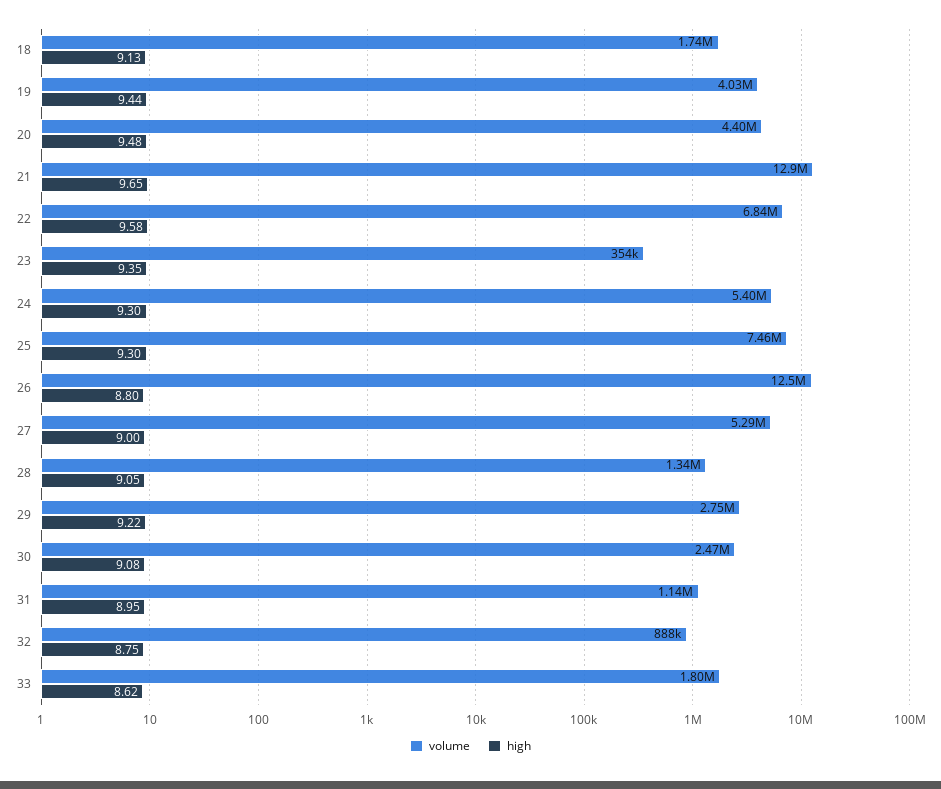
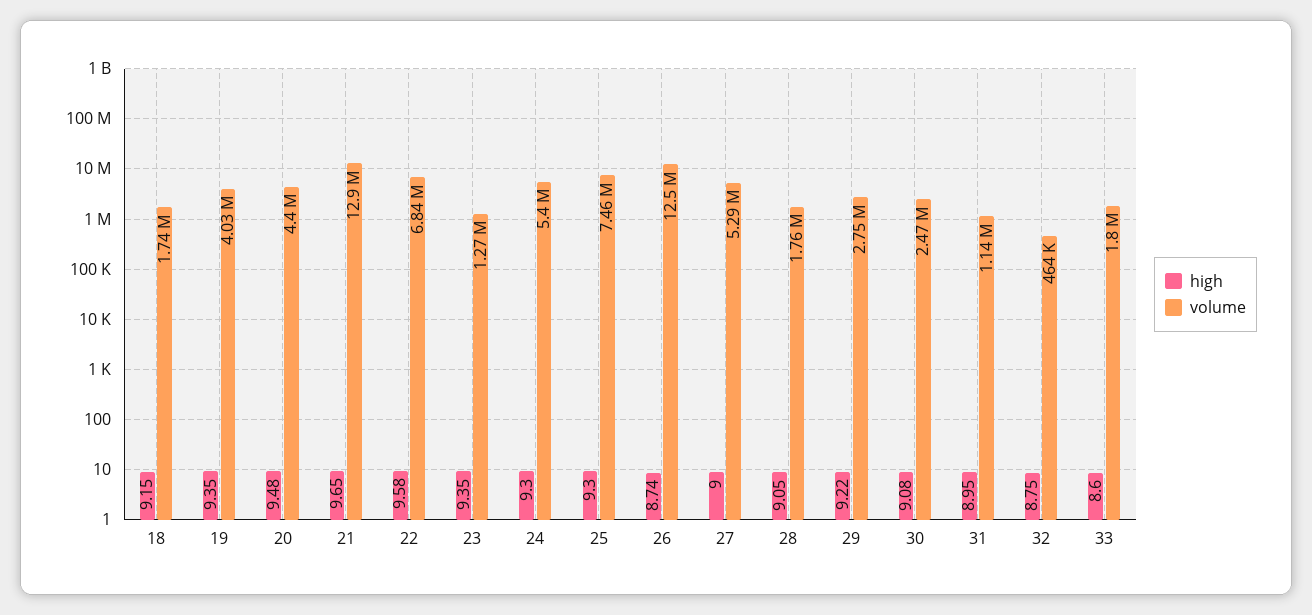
  {
    "volume": {
      "18": 1740000,
      "19": 4030000,
      "20": 4400000,
      "21": 12900000,
      "22": 6840000,
-     "23": 354000,
+     "23": 1270000,
      "24": 5400000,
      "25": 7460000,
      "26": 12500000,
      "27": 5290000,
-     "28": 1340000,
+     "28": 1760000,
      "29": 2750000,
      "30": 2470000,
      "31": 1140000,
-     "32": 888000,
+     "32": 464000,
      "33": 1800000
    },
    "high": {
-     "18": 9.13,
+     "18": 9.15,
-     "19": 9.44,
+     "19": 9.35,
      "20": 9.48,
      "21": 9.65,
      "22": 9.58,
      "23": 9.35,
      "24": 9.3,
      "25": 9.3,
-     "26": 8.8,
+     "26": 8.74,
      "27": 9,
      "28": 9.05,
      "29": 9.22,
      "30": 9.08,
      "31": 8.95,
      "32": 8.75,
-     "33": 8.62
+     "33": 8.6
    }
  }

